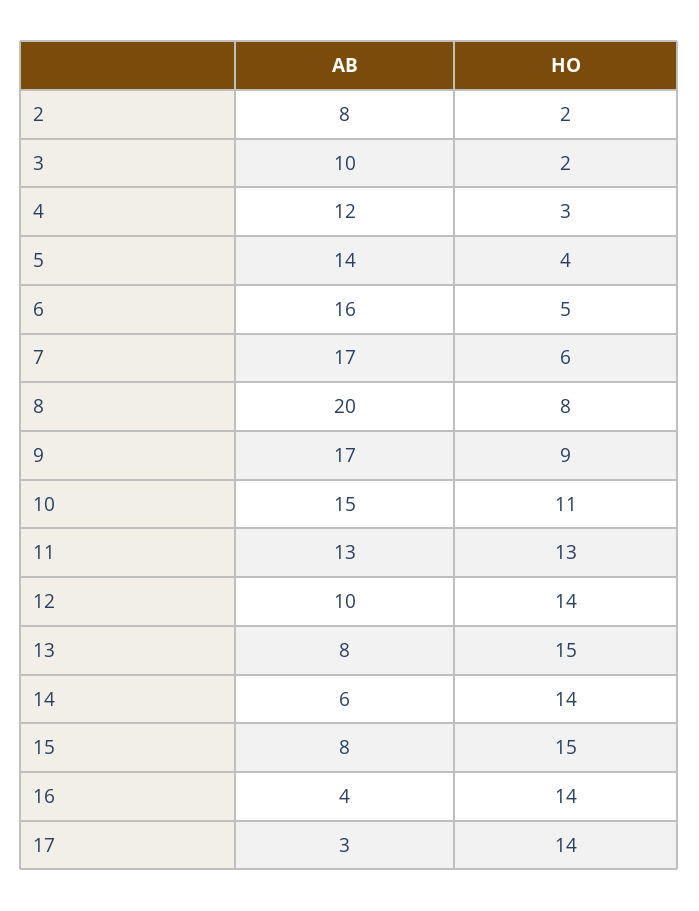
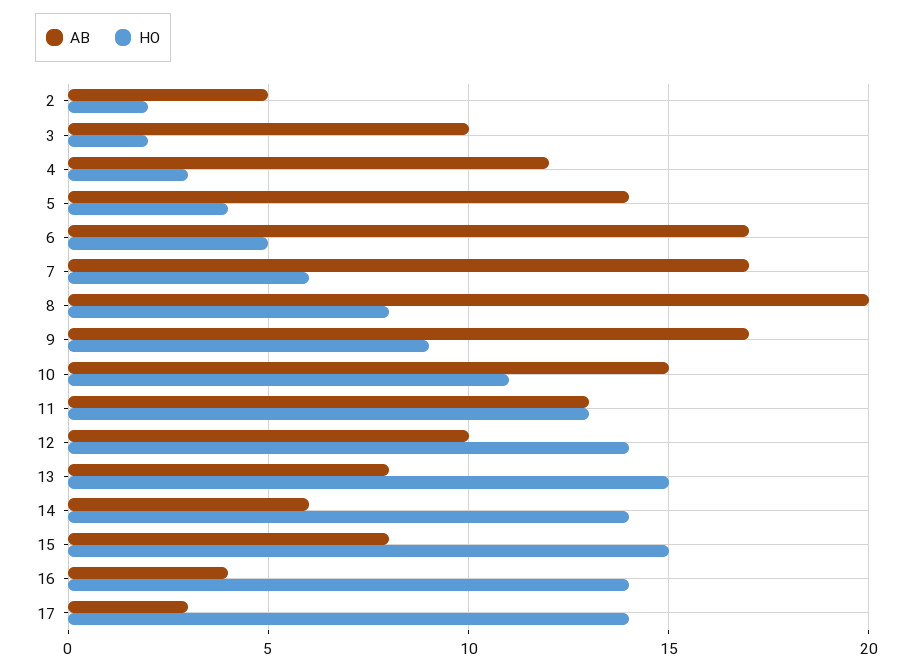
  {
    "AB": {
-     "2": 8,
+     "2": 5,
      "3": 10,
      "4": 12,
      "5": 14,
-     "6": 16,
+     "6": 17,
      "7": 17,
      "8": 20,
      "9": 17,
      "10": 15,
      "11": 13,
      "12": 10,
      "13": 8,
      "14": 6,
      "15": 8,
      "16": 4,
      "17": 3
    },
    "HO": {
      "2": 2,
      "3": 2,
      "4": 3,
      "5": 4,
      "6": 5,
      "7": 6,
      "8": 8,
      "9": 9,
      "10": 11,
      "11": 13,
      "12": 14,
      "13": 15,
      "14": 14,
      "15": 15,
      "16": 14,
      "17": 14
    }
  }

